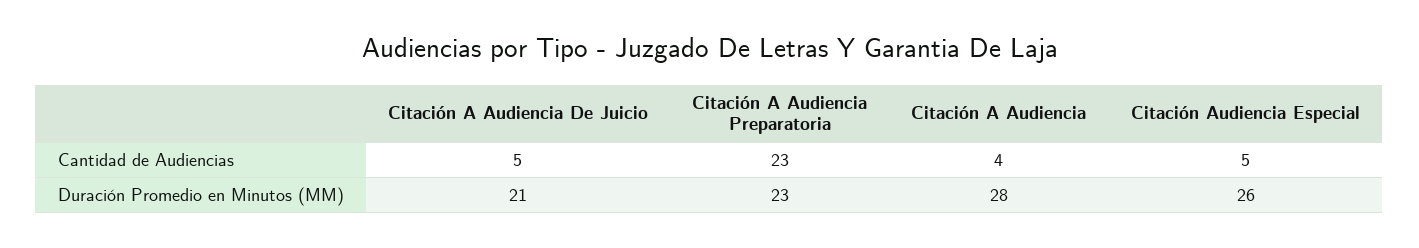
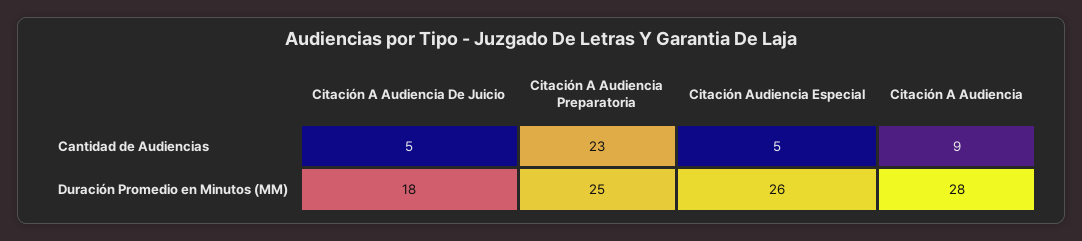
  {
    "Citación A Audiencia De Juicio": {
      "Cantidad de Audiencias": 5,
-     "Duración Promedio en Minutos (MM)": 21
+     "Duración Promedio en Minutos (MM)": 18
    },
    "Citación A Audiencia Preparatoria": {
      "Cantidad de Audiencias": 23,
-     "Duración Promedio en Minutos (MM)": 23
+     "Duración Promedio en Minutos (MM)": 25
    },
    "Citación A Audiencia": {
-     "Cantidad de Audiencias": 4,
+     "Cantidad de Audiencias": 9,
      "Duración Promedio en Minutos (MM)": 28
    },
    "Citación Audiencia Especial": {
      "Cantidad de Audiencias": 5,
      "Duración Promedio en Minutos (MM)": 26
    }
  }

